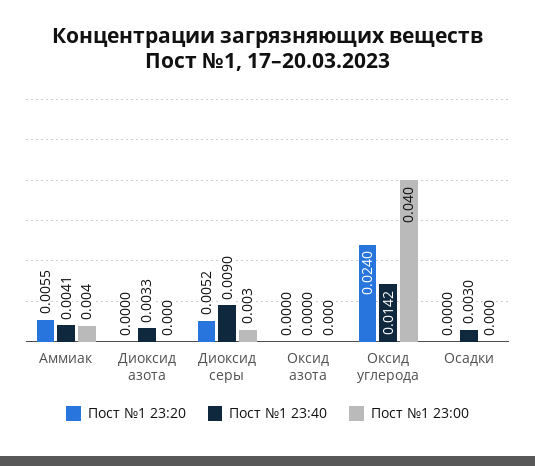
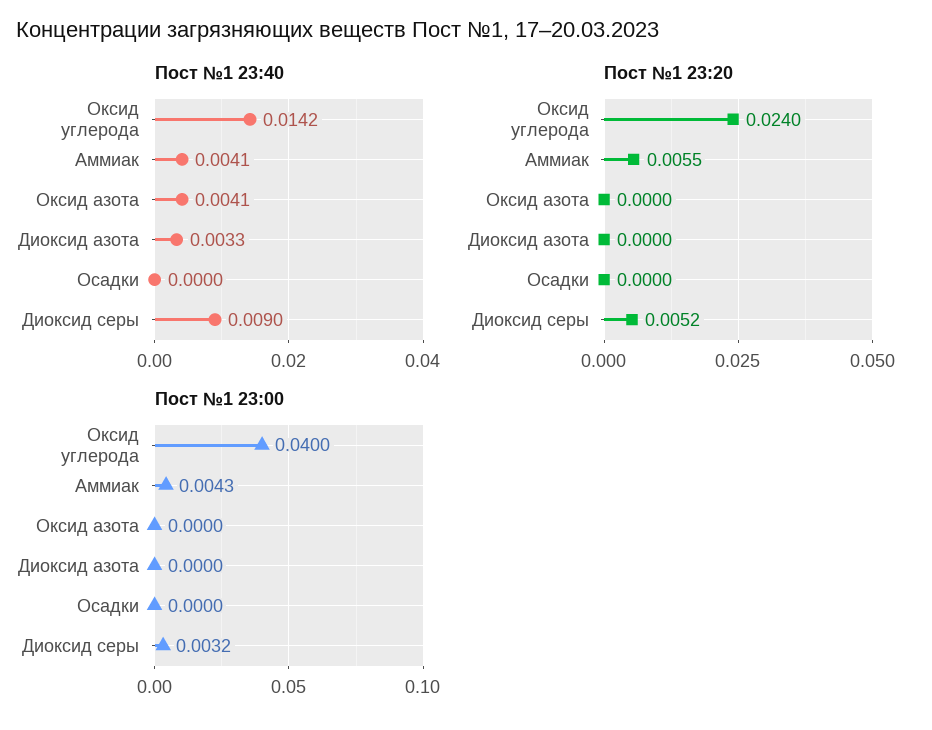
  {
    "Пост №1 23:20": {
      "Аммиак": 0.0055,
      "Диоксид азота": 0,
      "Диоксид серы": 0.0052,
      "Оксид азота": 0,
      "Оксид углерода": 0.024,
      "Осадки": 0
    },
    "Пост №1 23:40": {
      "Аммиак": 0.0041,
      "Диоксид азота": 0.0033,
      "Диоксид серы": 0.009,
-     "Оксид азота": 0,
+     "Оксид азота": 0.0041,
      "Оксид углерода": 0.0142,
-     "Осадки": 0.003
+     "Осадки": 0
    },
    "Пост №1 23:00": {
      "Аммиак": 0.0043,
      "Диоксид азота": 0,
      "Диоксид серы": 0.0032,
      "Оксид азота": 0,
      "Оксид углерода": 0.04,
      "Осадки": 0
    }
  }

